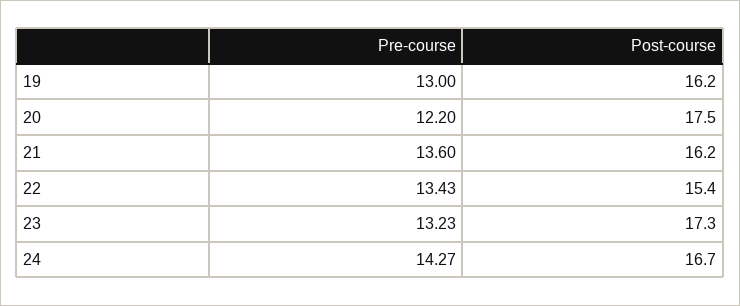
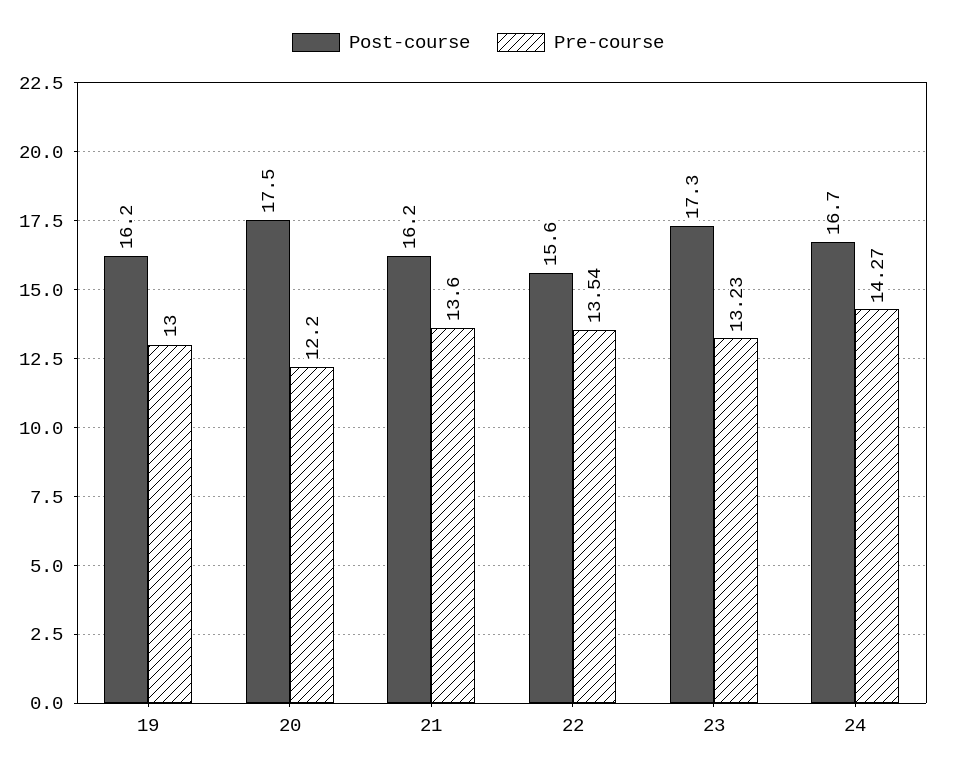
  {
    "Pre-course": {
      "19": 13,
      "20": 12.2,
      "21": 13.6,
-     "22": 13.43,
+     "22": 13.54,
      "23": 13.23,
      "24": 14.27
    },
    "Post-course": {
      "19": 16.2,
      "20": 17.5,
      "21": 16.2,
-     "22": 15.4,
+     "22": 15.6,
      "23": 17.3,
      "24": 16.7
    }
  }

